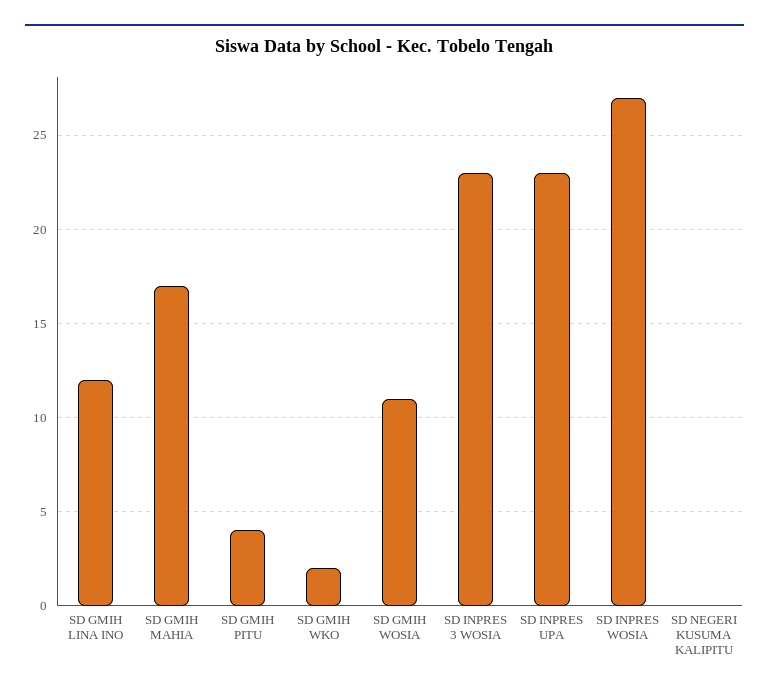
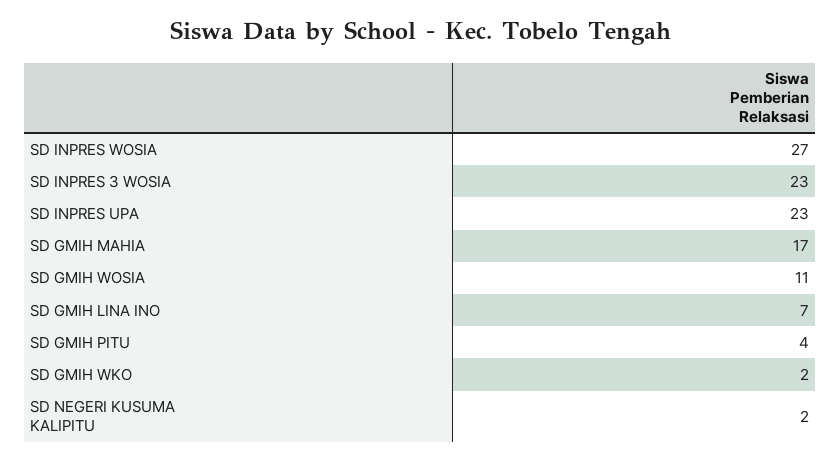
  {
-   "SD GMIH LINA INO": 12,
+   "SD GMIH LINA INO": 7,
    "SD GMIH MAHIA": 17,
    "SD GMIH PITU": 4,
    "SD GMIH WKO": 2,
    "SD GMIH WOSIA": 11,
    "SD INPRES 3 WOSIA": 23,
    "SD INPRES UPA": 23,
    "SD INPRES WOSIA": 27,
-   "SD NEGERI KUSUMA KALIPITU": 0
+   "SD NEGERI KUSUMA KALIPITU": 2
  }

